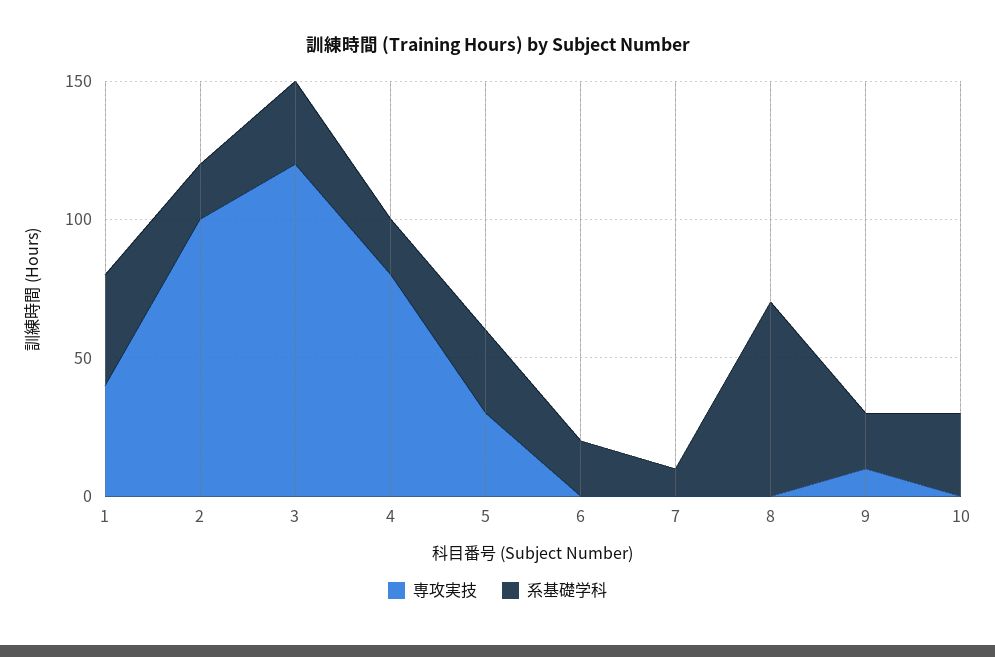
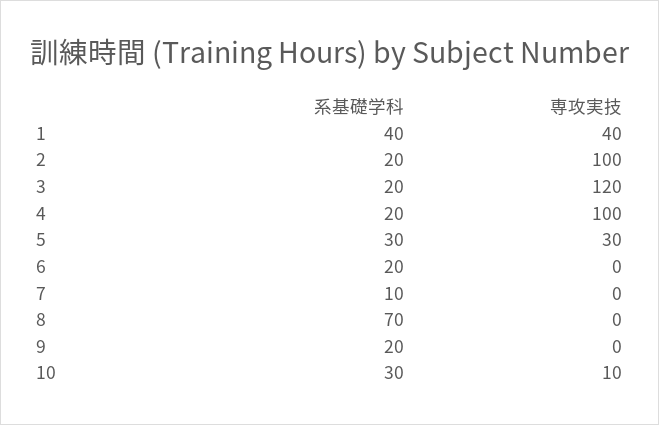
  {
    "専攻実技": {
      "1": 40,
      "2": 100,
      "3": 120,
-     "4": 80,
+     "4": 100,
      "5": 30,
      "6": 0,
      "7": 0,
      "8": 0,
-     "9": 10,
+     "9": 0,
-     "10": 0
+     "10": 10
    },
    "系基礎学科": {
      "1": 40,
      "2": 20,
-     "3": 30,
+     "3": 20,
      "4": 20,
      "5": 30,
      "6": 20,
      "7": 10,
      "8": 70,
      "9": 20,
      "10": 30
    }
  }

